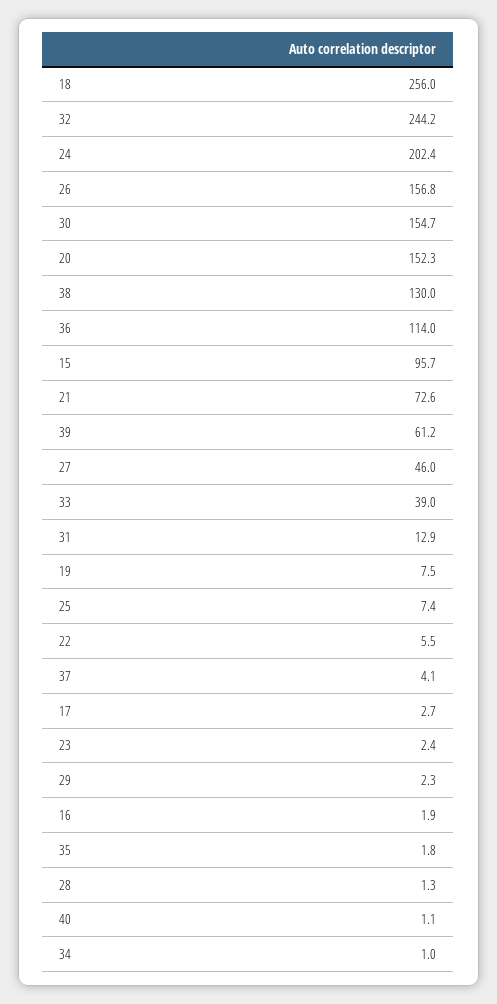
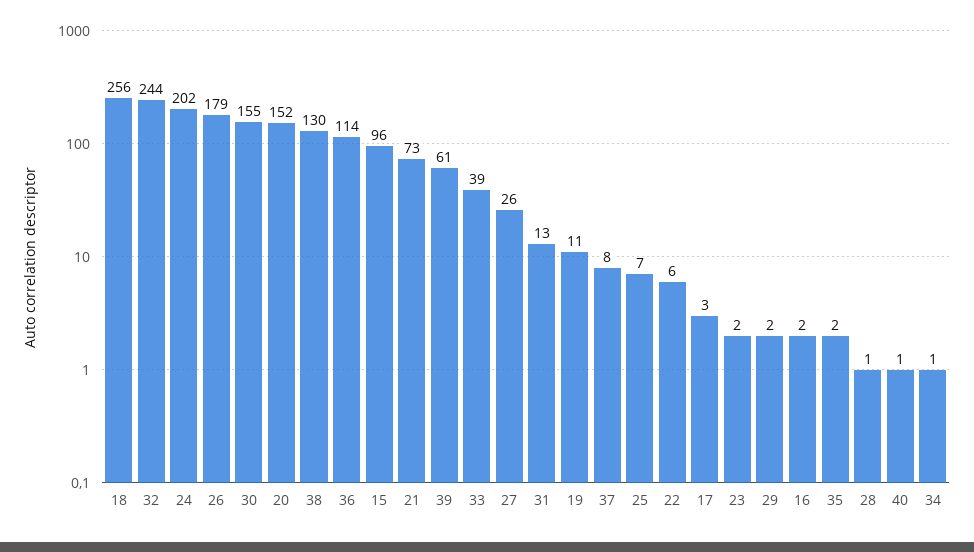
  {
    "18": 256,
    "32": 244.2,
    "24": 202.4,
-   "26": 156.8,
+   "26": 179,
    "30": 154.7,
    "20": 152.3,
    "38": 130,
    "36": 114,
    "15": 95.7,
    "21": 72.6,
    "39": 61.2,
-   "27": 46,
+   "27": 26,
    "33": 39,
    "31": 12.9,
-   "19": 7.5,
+   "19": 11,
    "25": 7.4,
    "22": 5.5,
-   "37": 4.1,
+   "37": 8,
    "17": 2.7,
    "23": 2.4,
    "29": 2.3,
    "16": 1.9,
    "35": 1.8,
    "28": 1.3,
    "40": 1.1,
    "34": 1
  }

